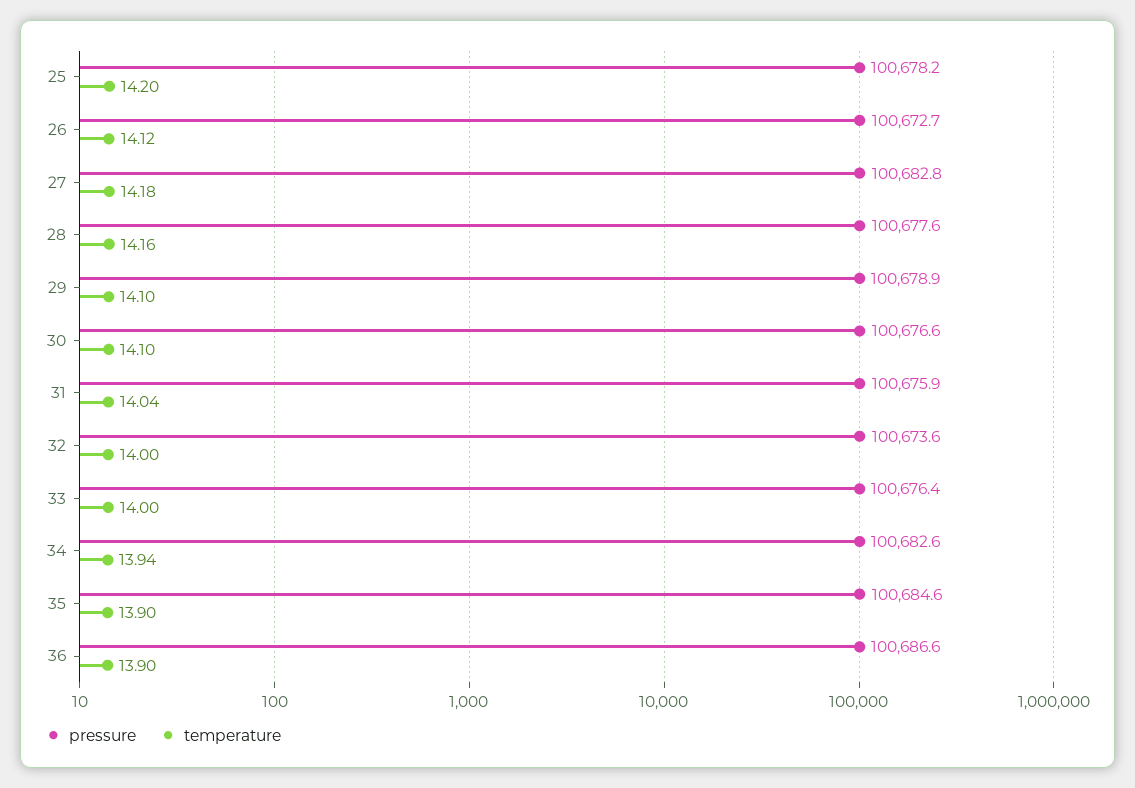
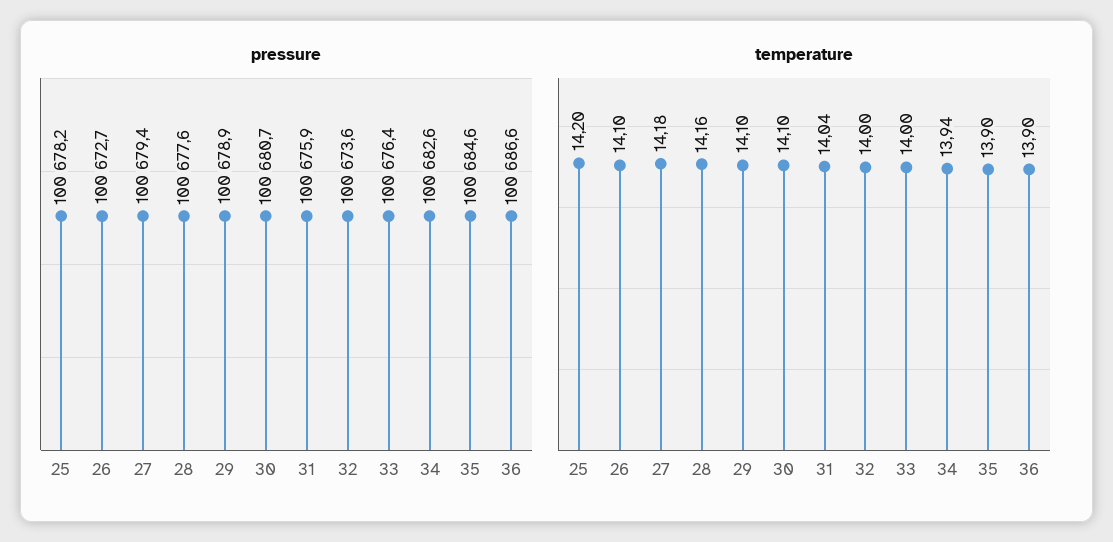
  {
    "pressure": {
      "25": 100678.2,
      "26": 100672.7,
-     "27": 100682.8,
+     "27": 100679.4,
      "28": 100677.6,
      "29": 100678.9,
-     "30": 100676.6,
+     "30": 100680.7,
      "31": 100675.9,
      "32": 100673.6,
      "33": 100676.4,
      "34": 100682.6,
      "35": 100684.6,
      "36": 100686.6
    },
    "temperature": {
      "25": 14.2,
-     "26": 14.12,
+     "26": 14.1,
      "27": 14.18,
      "28": 14.16,
      "29": 14.1,
      "30": 14.1,
      "31": 14.04,
      "32": 14,
      "33": 14,
      "34": 13.94,
      "35": 13.9,
      "36": 13.9
    }
  }

